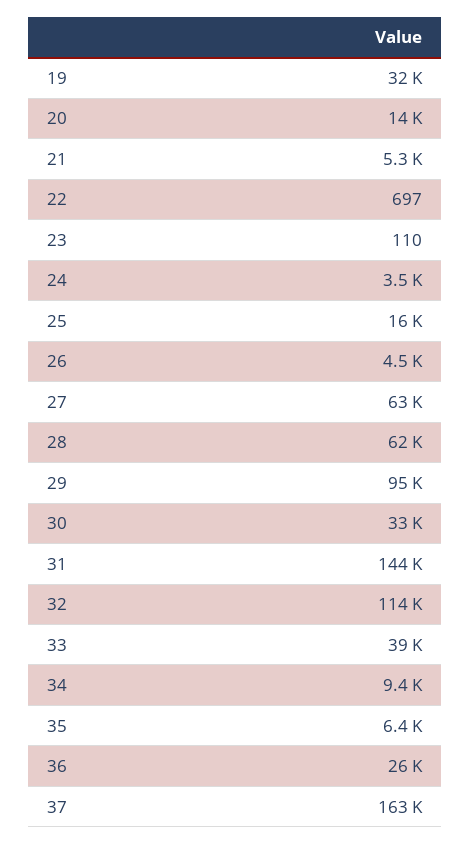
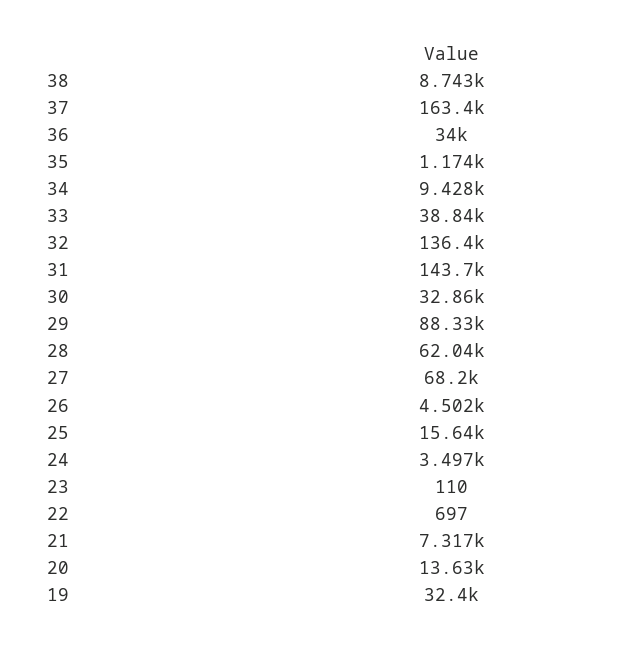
  {
    "19": 32400,
    "20": 13630,
-   "21": 5300,
+   "21": 7317,
    "22": 697,
    "23": 110,
    "24": 3497,
    "25": 15640,
    "26": 4502,
-   "27": 63000,
+   "27": 68200,
    "28": 62040,
-   "29": 95000,
+   "29": 88330,
    "30": 32860,
    "31": 143700,
-   "32": 114000,
+   "32": 136400,
    "33": 38840,
    "34": 9428,
-   "35": 6400,
+   "35": 1174,
-   "36": 26000,
+   "36": 34000,
-   "37": 163400
+   "37": 163400,
+   "38": 8743
  }

